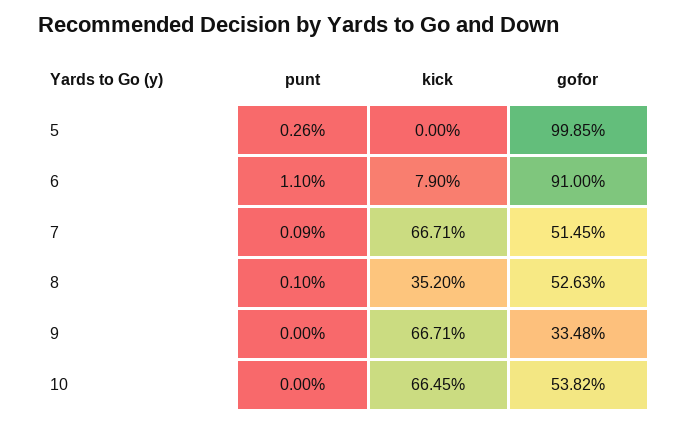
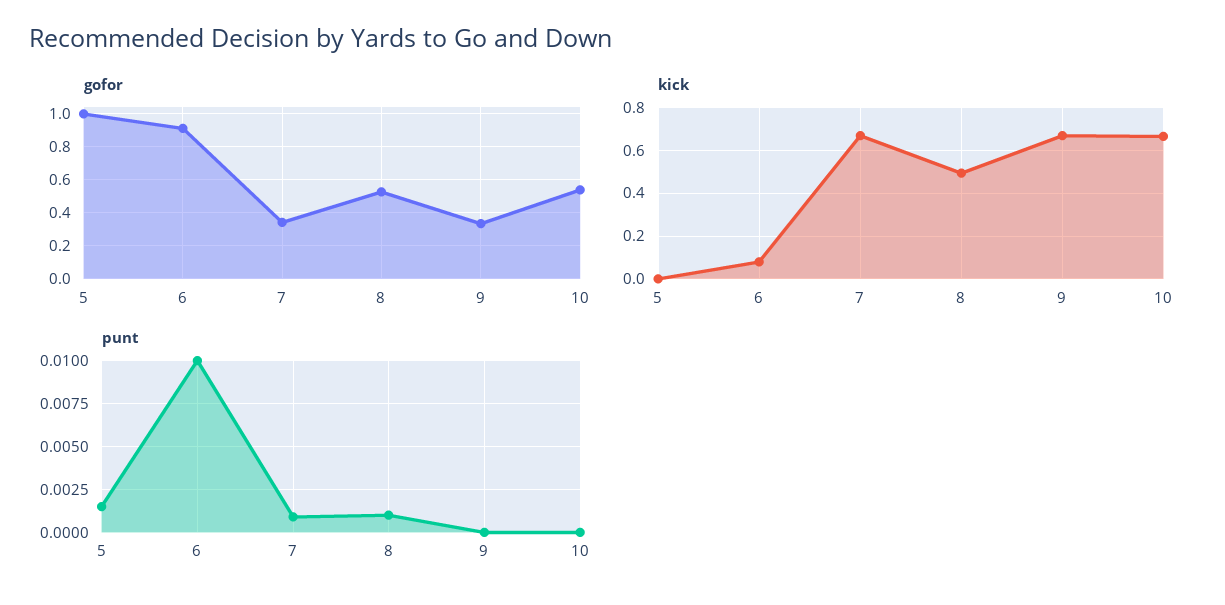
  {
    "punt": {
-     "5": 0.0026,
+     "5": 0.0015,
-     "6": 0.011,
+     "6": 0.01,
      "7": 0.0009,
      "8": 0.001,
      "9": 0,
      "10": 0
    },
    "kick": {
      "5": 0,
      "6": 0.079,
      "7": 0.6671,
-     "8": 0.352,
+     "8": 0.5,
      "9": 0.6671,
      "10": 0.6645
    },
    "gofor": {
      "5": 0.9985,
      "6": 0.91,
-     "7": 0.5145,
+     "7": 0.35,
      "8": 0.5263,
      "9": 0.3348,
      "10": 0.5382
    }
  }

